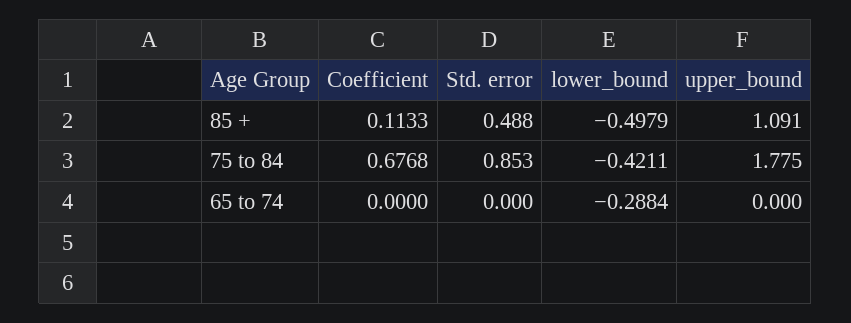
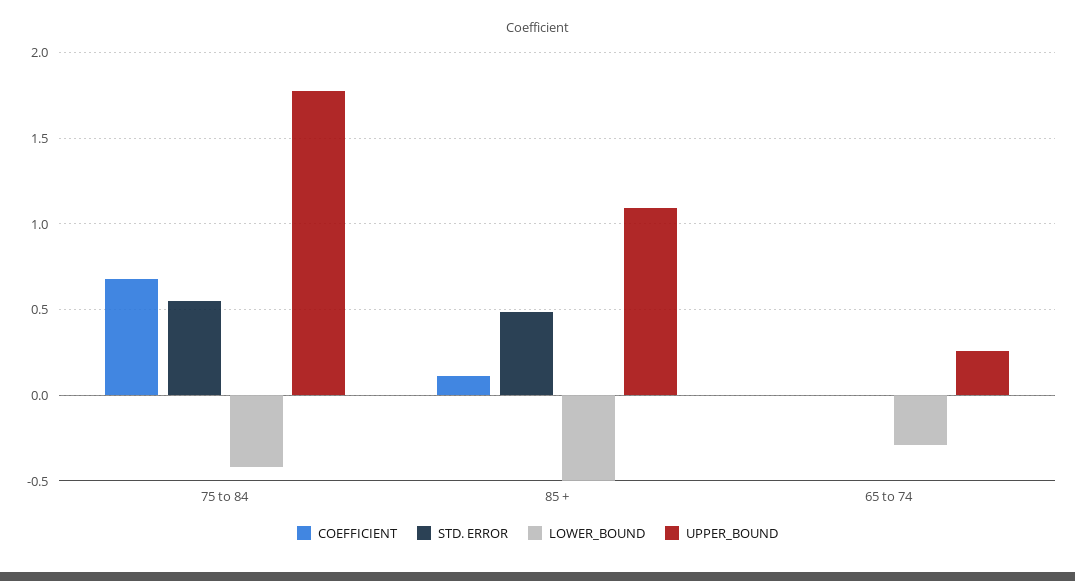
  {
    "Coefficient": {
      "85 +": 0.1133,
      "75 to 84": 0.6768,
      "65 to 74": 0
    },
    "Std. error": {
      "85 +": 0.488,
-     "75 to 84": 0.853,
+     "75 to 84": 0.55,
      "65 to 74": 0
    },
    "lower_bound": {
      "85 +": -0.4979,
      "75 to 84": -0.4211,
      "65 to 74": -0.2884
    },
    "upper_bound": {
      "85 +": 1.091,
      "75 to 84": 1.775,
-     "65 to 74": 0
+     "65 to 74": 0.25
    }
  }

